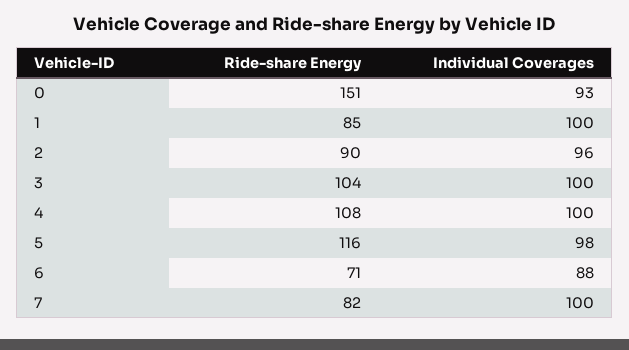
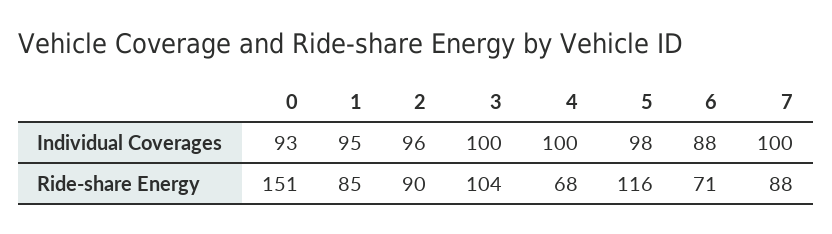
  {
    "Ride-share Energy": {
      "0": 151,
      "1": 85,
      "2": 90,
      "3": 104,
-     "4": 108,
+     "4": 68,
      "5": 116,
      "6": 71,
-     "7": 82
+     "7": 88
    },
    "Individual Coverages": {
      "0": 93,
-     "1": 100,
+     "1": 95,
      "2": 96,
      "3": 100,
      "4": 100,
      "5": 98,
      "6": 88,
      "7": 100
    }
  }

